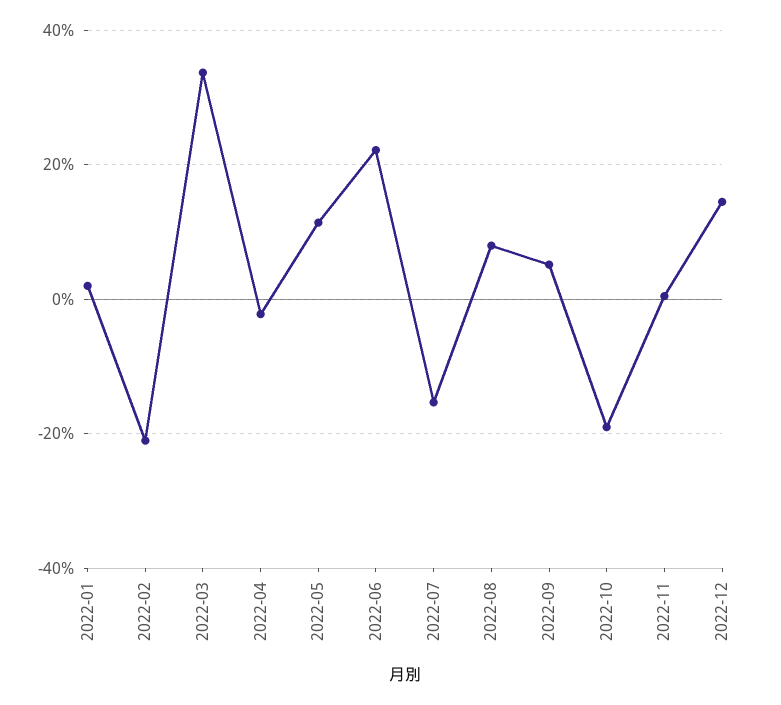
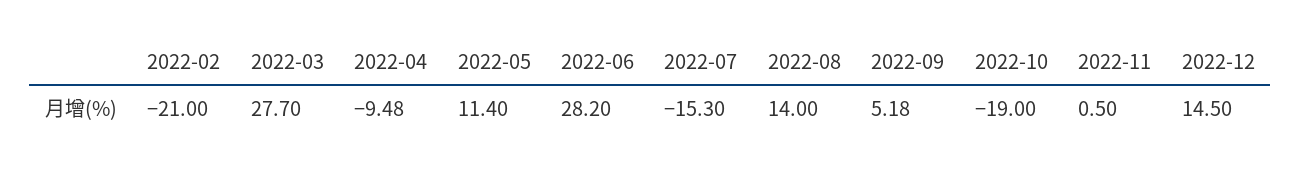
  {
-   "2022-01": 2,
    "2022-02": -21,
-   "2022-03": 34,
+   "2022-03": 27.7,
-   "2022-04": -2,
+   "2022-04": -9.48,
    "2022-05": 11.4,
-   "2022-06": 22,
+   "2022-06": 28.2,
    "2022-07": -15.3,
-   "2022-08": 8,
+   "2022-08": 14,
    "2022-09": 5.18,
    "2022-10": -19,
    "2022-11": 0.5,
    "2022-12": 14.5
  }

